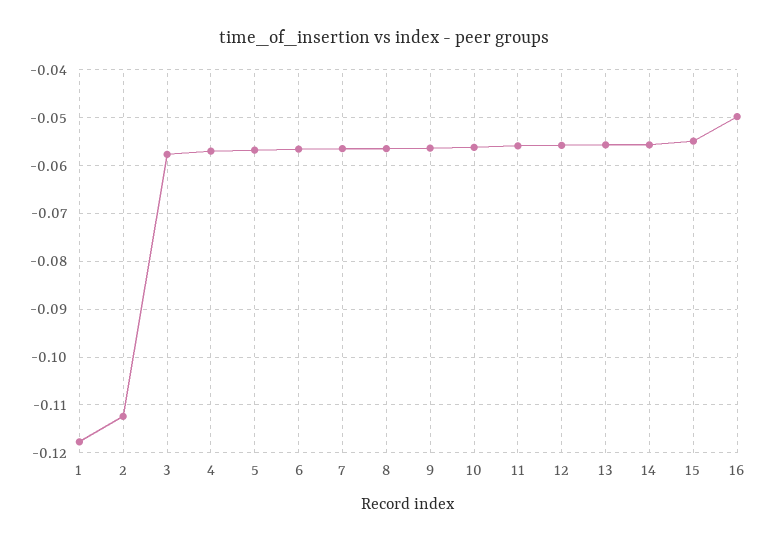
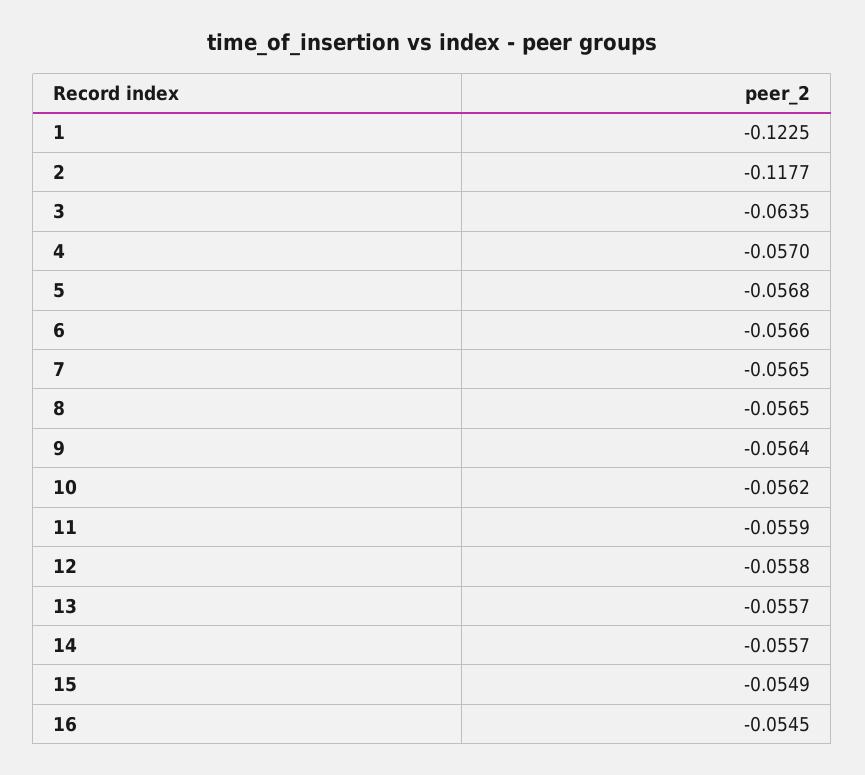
  {
-   "1": -0.118,
+   "1": -0.1225,
-   "2": -0.112,
+   "2": -0.1177,
-   "3": -0.058,
+   "3": -0.0635,
    "4": -0.057,
    "5": -0.0568,
    "6": -0.0566,
    "7": -0.0565,
    "8": -0.0565,
    "9": -0.0564,
    "10": -0.0562,
    "11": -0.0559,
    "12": -0.0558,
    "13": -0.0557,
    "14": -0.0557,
    "15": -0.0549,
-   "16": -0.05
+   "16": -0.0545
  }

